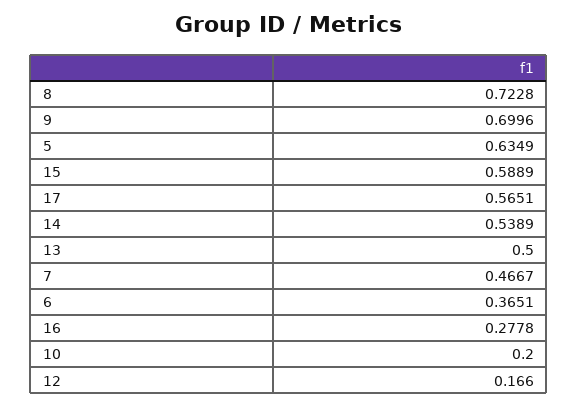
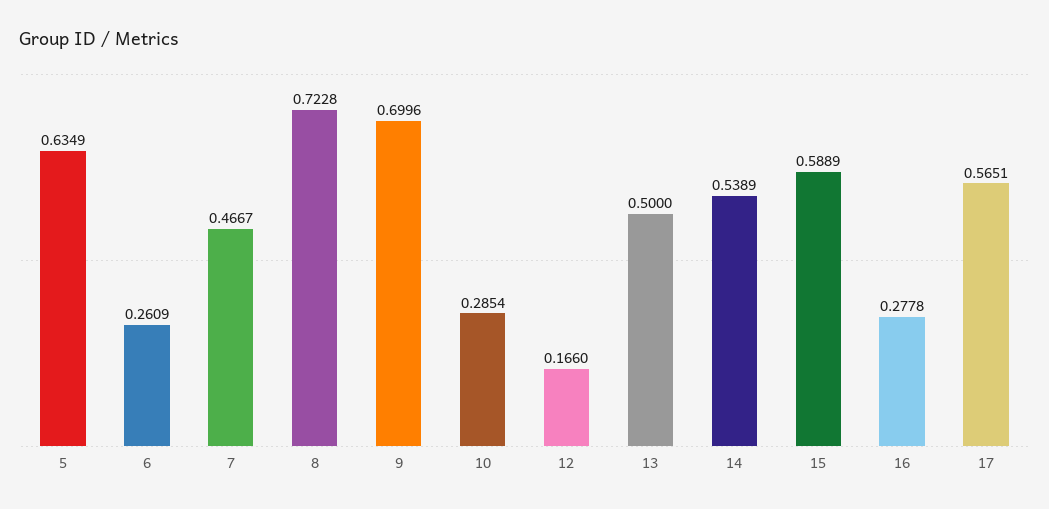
  {
    "8": 0.7228,
    "9": 0.6996,
    "5": 0.6349,
    "15": 0.5889,
    "17": 0.5651,
    "14": 0.5389,
    "13": 0.5,
    "7": 0.4667,
-   "6": 0.3651,
+   "6": 0.2609,
    "16": 0.2778,
-   "10": 0.2,
+   "10": 0.2854,
    "12": 0.166
  }

